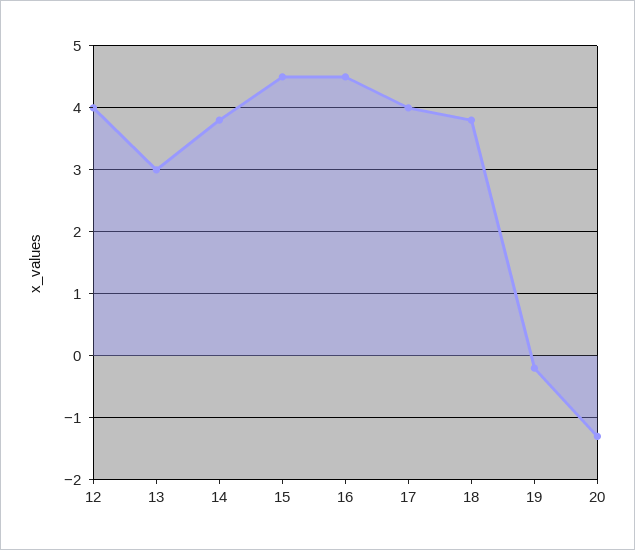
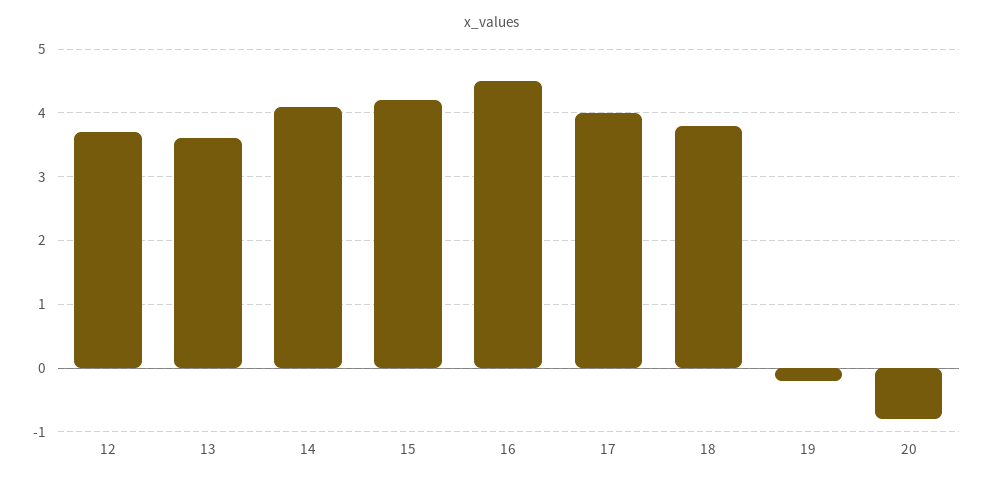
  {
-   "12": 4,
+   "12": 3.7,
-   "13": 3,
+   "13": 3.6,
-   "14": 3.8,
+   "14": 4.1,
-   "15": 4.5,
+   "15": 4.2,
    "16": 4.5,
    "17": 4,
    "18": 3.8,
    "19": -0.2,
-   "20": -1.3
+   "20": -0.8
  }

